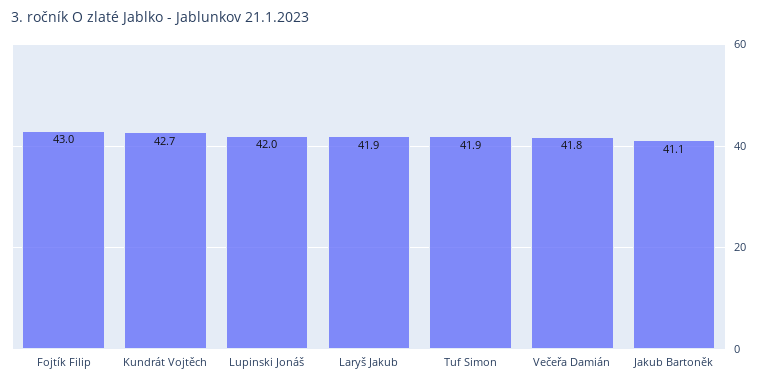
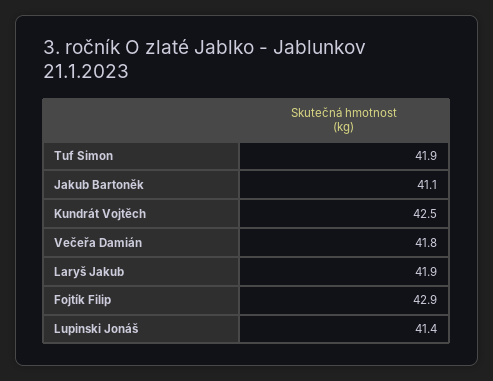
  {
-   "Fojtík Filip": 43,
+   "Fojtík Filip": 42.9,
-   "Kundrát Vojtěch": 42.7,
+   "Kundrát Vojtěch": 42.5,
-   "Lupinski Jonáš": 42,
+   "Lupinski Jonáš": 41.4,
    "Laryš Jakub": 41.9,
    "Tuf Simon": 41.9,
    "Večeřa Damián": 41.8,
    "Jakub Bartoněk": 41.1
  }

